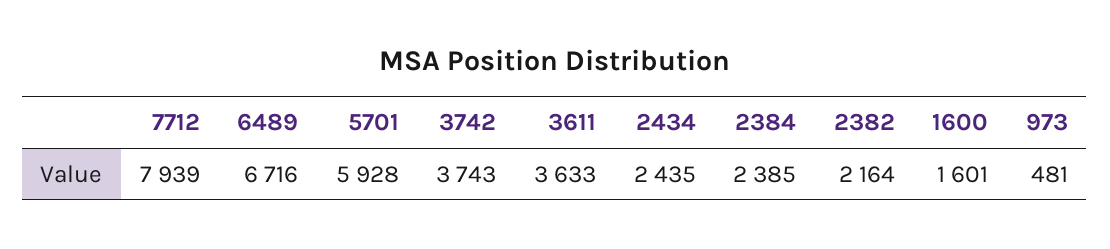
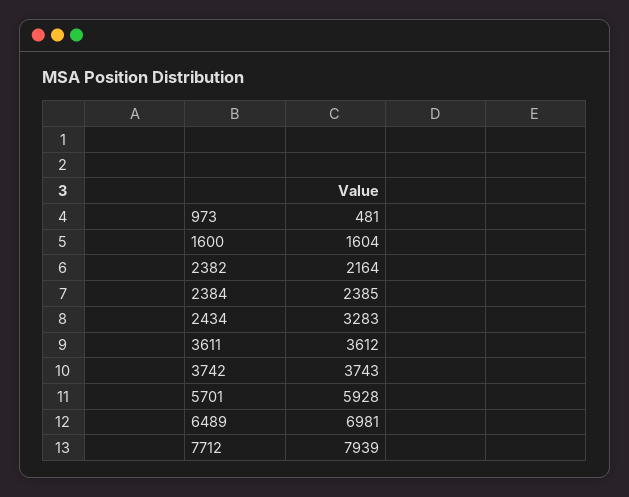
  {
    "7712": 7939,
-   "6489": 6716,
+   "6489": 6981,
    "5701": 5928,
    "3742": 3743,
-   "3611": 3633,
+   "3611": 3612,
-   "2434": 2435,
+   "2434": 3283,
    "2384": 2385,
    "2382": 2164,
-   "1600": 1601,
+   "1600": 1604,
    "973": 481
  }

